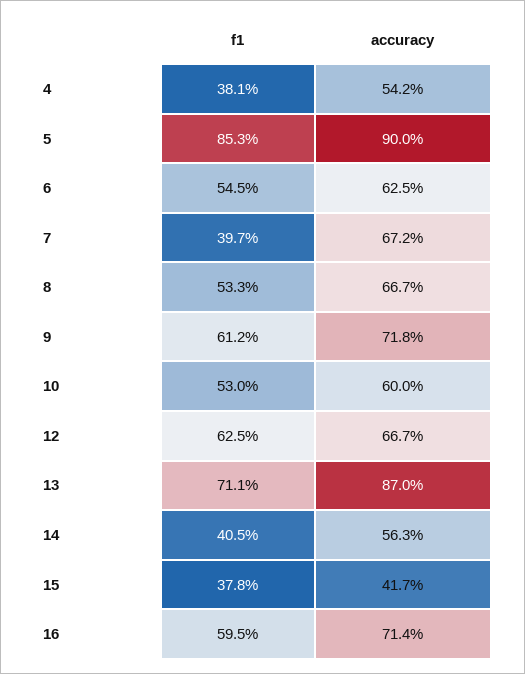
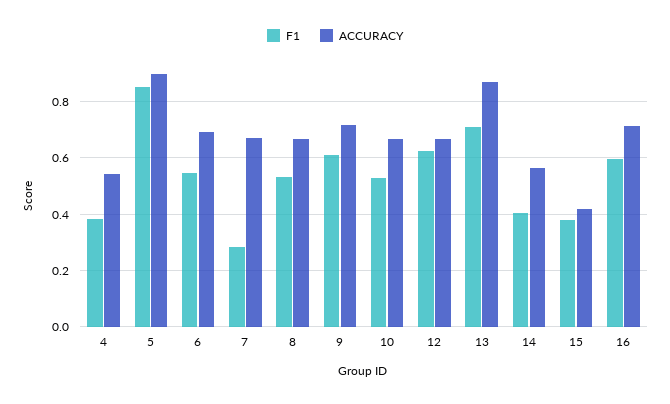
  {
    "f1": {
      "4": 0.381,
      "5": 0.853,
      "6": 0.545,
-     "7": 0.397,
+     "7": 0.275,
      "8": 0.533,
      "9": 0.612,
      "10": 0.53,
      "12": 0.625,
      "13": 0.711,
      "14": 0.405,
      "15": 0.378,
      "16": 0.595
    },
    "accuracy": {
      "4": 0.542,
      "5": 0.9,
-     "6": 0.625,
+     "6": 0.7,
      "7": 0.672,
      "8": 0.667,
      "9": 0.718,
-     "10": 0.6,
+     "10": 0.675,
      "12": 0.667,
      "13": 0.87,
      "14": 0.563,
      "15": 0.417,
      "16": 0.714
    }
  }

